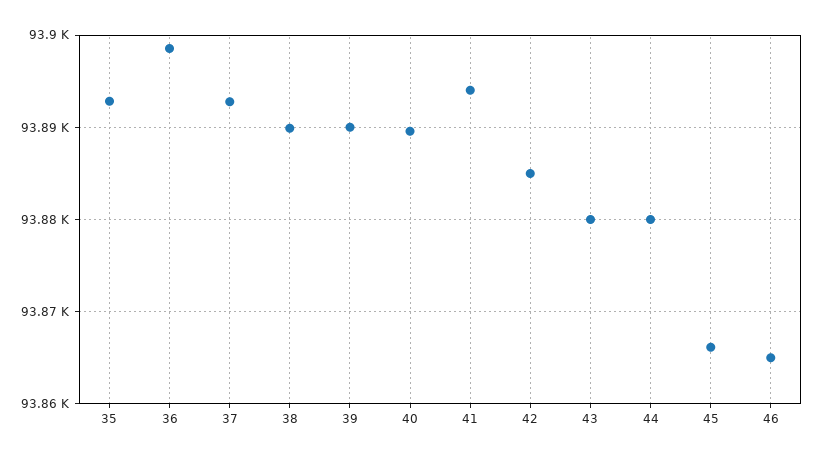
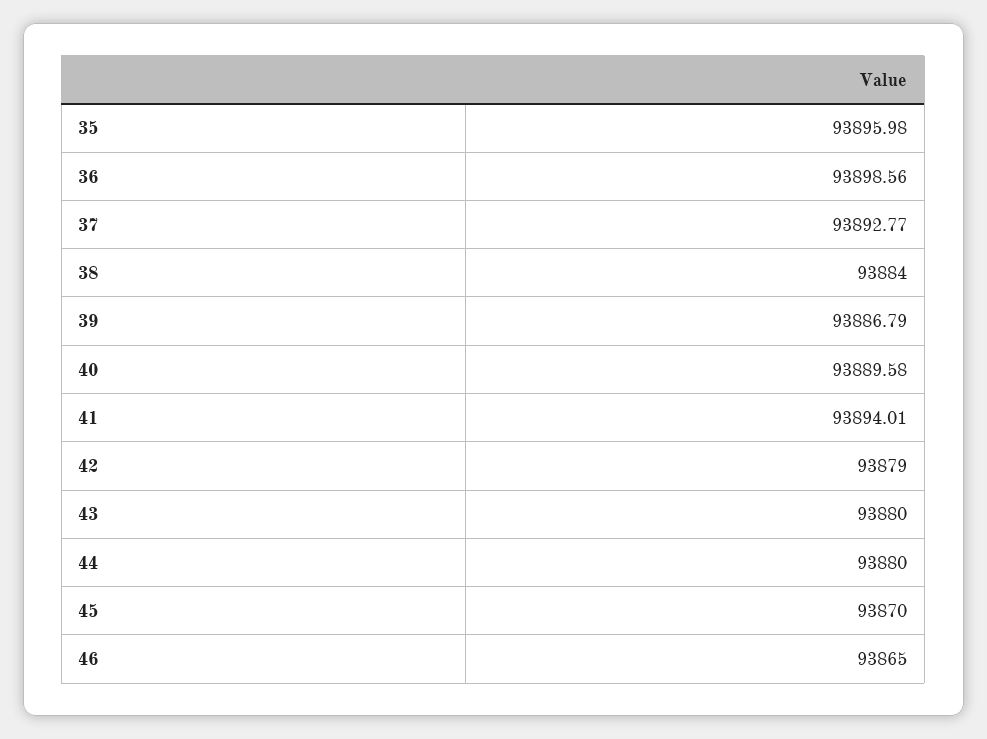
  {
-   "35": 93893,
+   "35": 93895.98,
    "36": 93898.56,
    "37": 93892.77,
-   "38": 93890,
+   "38": 93884,
-   "39": 93890,
+   "39": 93886.79,
    "40": 93889.58,
    "41": 93894.01,
-   "42": 93885,
+   "42": 93879,
    "43": 93880,
    "44": 93880,
-   "45": 93866,
+   "45": 93870,
    "46": 93865
  }

